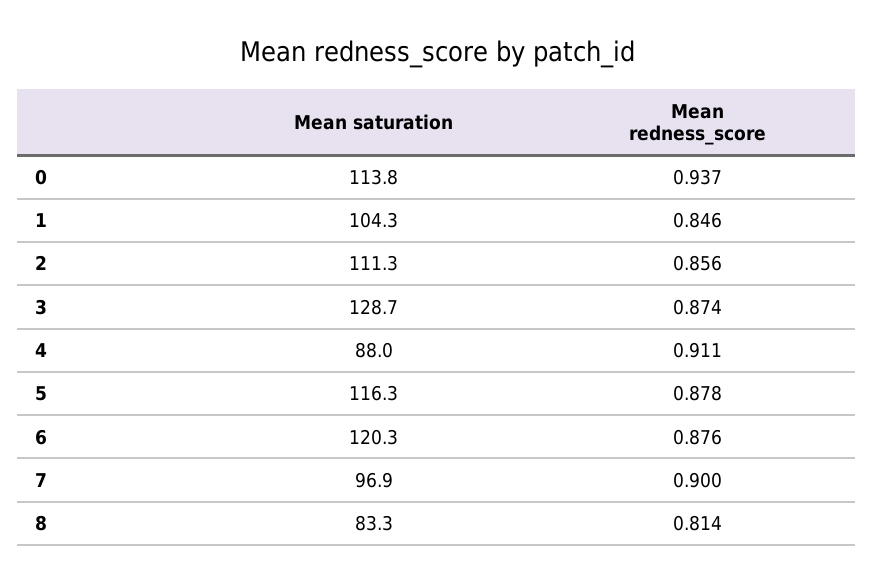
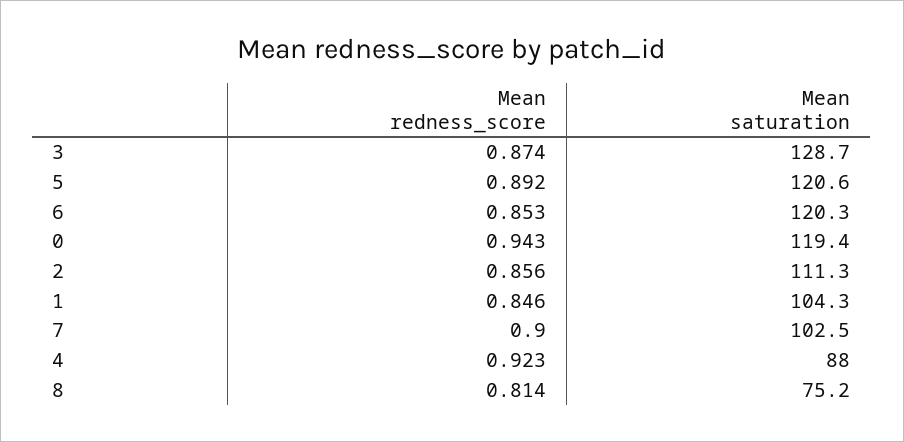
  {
    "Mean saturation": {
-     "0": 113.8,
+     "0": 119.4,
      "1": 104.3,
      "2": 111.3,
      "3": 128.7,
      "4": 88,
-     "5": 116.3,
+     "5": 120.6,
      "6": 120.3,
-     "7": 96.9,
+     "7": 102.5,
-     "8": 83.3
+     "8": 75.2
    },
    "Mean redness_score": {
-     "0": 0.937,
+     "0": 0.943,
      "1": 0.846,
      "2": 0.856,
      "3": 0.874,
-     "4": 0.911,
+     "4": 0.923,
-     "5": 0.878,
+     "5": 0.892,
-     "6": 0.876,
+     "6": 0.853,
      "7": 0.9,
      "8": 0.814
    }
  }

